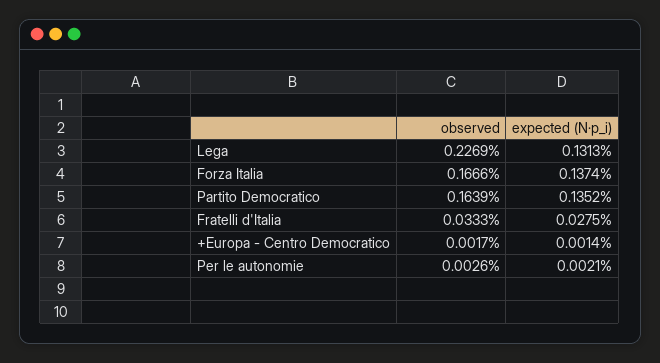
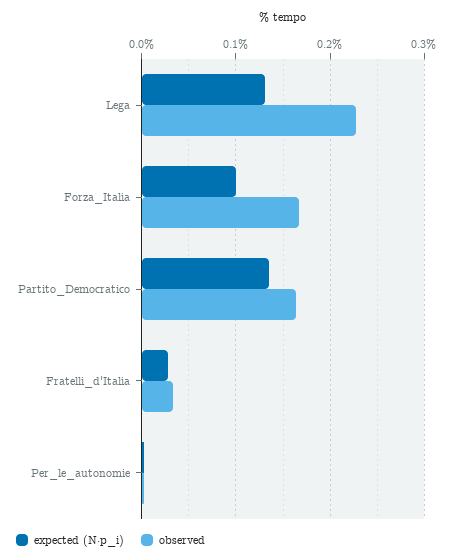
  {
    "observed": {
      "Lega": 0.2269,
      "Forza Italia": 0.1666,
      "Partito Democratico": 0.1639,
      "Fratelli d'Italia": 0.0333,
-     "+Europa - Centro Democratico": 0.0017,
      "Per le autonomie": 0.0026
    },
    "expected (N·p_i)": {
      "Lega": 0.1313,
-     "Forza Italia": 0.1374,
+     "Forza Italia": 0.1,
      "Partito Democratico": 0.1352,
      "Fratelli d'Italia": 0.0275,
-     "+Europa - Centro Democratico": 0.0014,
      "Per le autonomie": 0.0021
    }
  }

